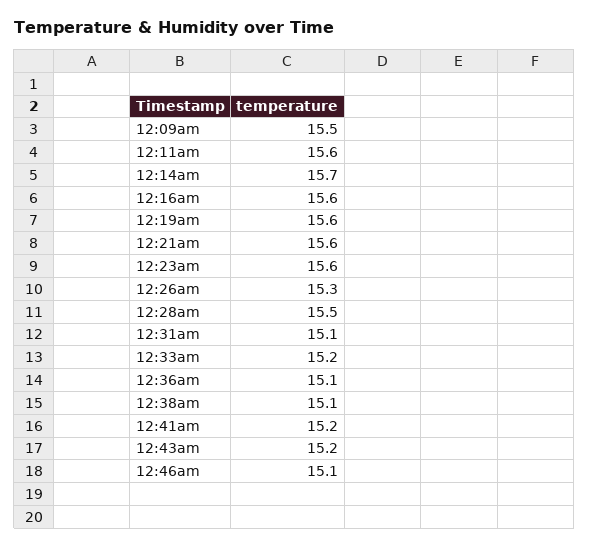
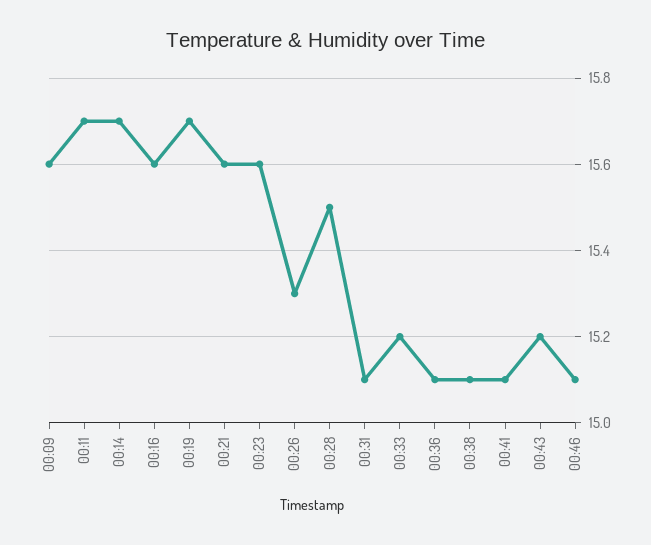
  {
-   "12:09am": 15.5,
+   "12:09am": 15.6,
-   "12:11am": 15.6,
+   "12:11am": 15.7,
    "12:14am": 15.7,
    "12:16am": 15.6,
-   "12:19am": 15.6,
+   "12:19am": 15.7,
    "12:21am": 15.6,
    "12:23am": 15.6,
    "12:26am": 15.3,
    "12:28am": 15.5,
    "12:31am": 15.1,
    "12:33am": 15.2,
    "12:36am": 15.1,
    "12:38am": 15.1,
-   "12:41am": 15.2,
+   "12:41am": 15.1,
    "12:43am": 15.2,
    "12:46am": 15.1
  }

